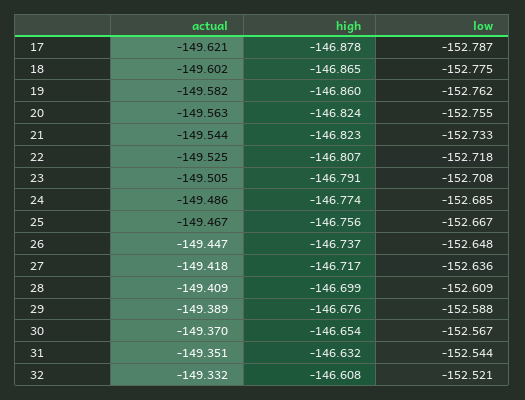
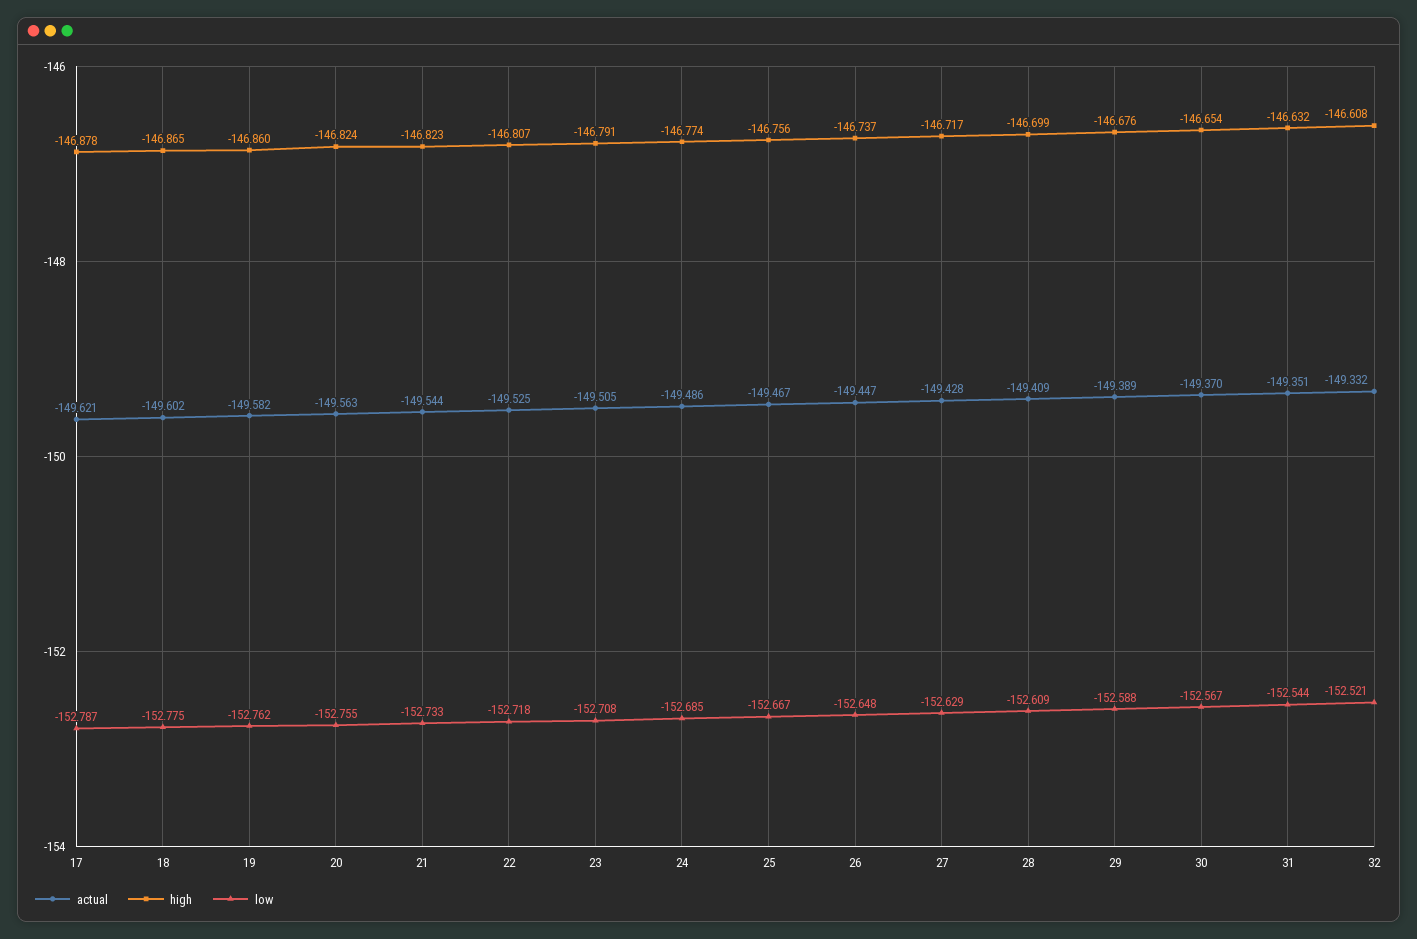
  {
    "actual": {
      "17": -149.621,
      "18": -149.602,
      "19": -149.582,
      "20": -149.563,
      "21": -149.544,
      "22": -149.525,
      "23": -149.505,
      "24": -149.486,
      "25": -149.467,
      "26": -149.447,
-     "27": -149.418,
+     "27": -149.428,
      "28": -149.409,
      "29": -149.389,
      "30": -149.37,
      "31": -149.351,
      "32": -149.332
    },
    "high": {
      "17": -146.878,
      "18": -146.865,
      "19": -146.86,
      "20": -146.824,
      "21": -146.823,
      "22": -146.807,
      "23": -146.791,
      "24": -146.774,
      "25": -146.756,
      "26": -146.737,
      "27": -146.717,
      "28": -146.699,
      "29": -146.676,
      "30": -146.654,
      "31": -146.632,
      "32": -146.608
    },
    "low": {
      "17": -152.787,
      "18": -152.775,
      "19": -152.762,
      "20": -152.755,
      "21": -152.733,
      "22": -152.718,
      "23": -152.708,
      "24": -152.685,
      "25": -152.667,
      "26": -152.648,
-     "27": -152.636,
+     "27": -152.629,
      "28": -152.609,
      "29": -152.588,
      "30": -152.567,
      "31": -152.544,
      "32": -152.521
    }
  }

